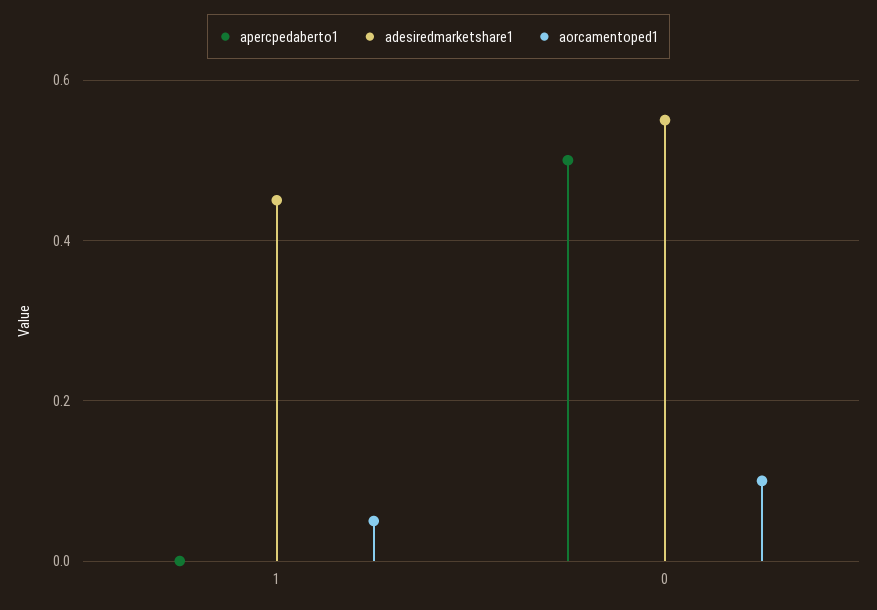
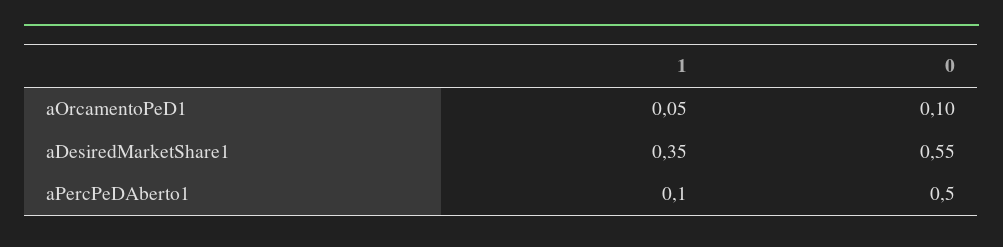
  {
    "apercpedaberto1": {
-     "1": 0,
+     "1": 0.1,
      "0": 0.5
    },
    "adesiredmarketshare1": {
-     "1": 0.45,
+     "1": 0.35,
      "0": 0.55
    },
    "aorcamentoped1": {
      "1": 0.05,
      "0": 0.1
    }
  }

